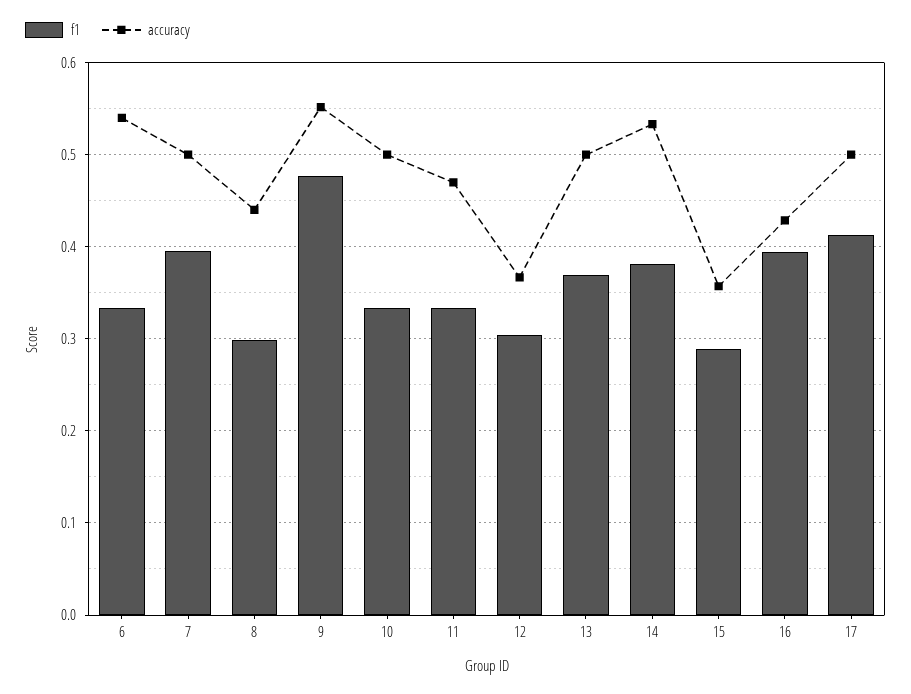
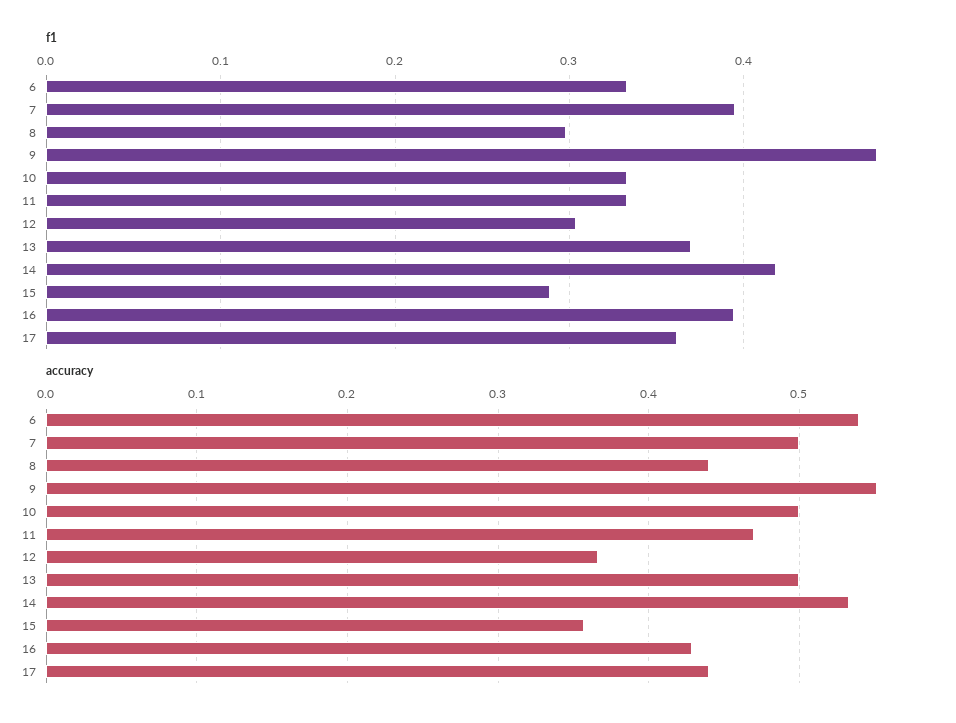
  {
    "f1": {
      "6": 0.33,
      "7": 0.4,
      "8": 0.3,
      "9": 0.48,
      "10": 0.33,
      "11": 0.33,
      "12": 0.3,
      "13": 0.37,
-     "14": 0.38,
+     "14": 0.42,
      "15": 0.29,
      "16": 0.39,
-     "17": 0.41
+     "17": 0.36
    },
    "accuracy": {
      "6": 0.54,
      "7": 0.5,
      "8": 0.44,
      "9": 0.55,
      "10": 0.5,
      "11": 0.47,
      "12": 0.37,
      "13": 0.5,
      "14": 0.53,
      "15": 0.36,
      "16": 0.43,
-     "17": 0.5
+     "17": 0.44
    }
  }

